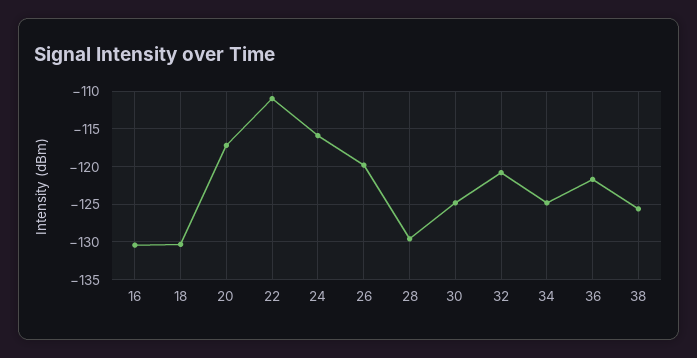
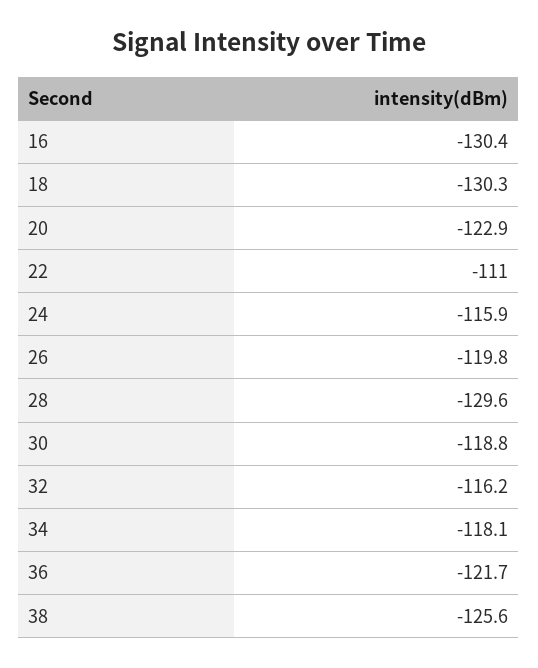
  {
    "16": -130.4,
    "18": -130.3,
-   "20": -117,
+   "20": -122.9,
    "22": -111,
    "24": -115.9,
    "26": -119.8,
    "28": -129.6,
-   "30": -125,
+   "30": -118.8,
-   "32": -121,
+   "32": -116.2,
-   "34": -125,
+   "34": -118.1,
    "36": -121.7,
    "38": -125.6
  }

